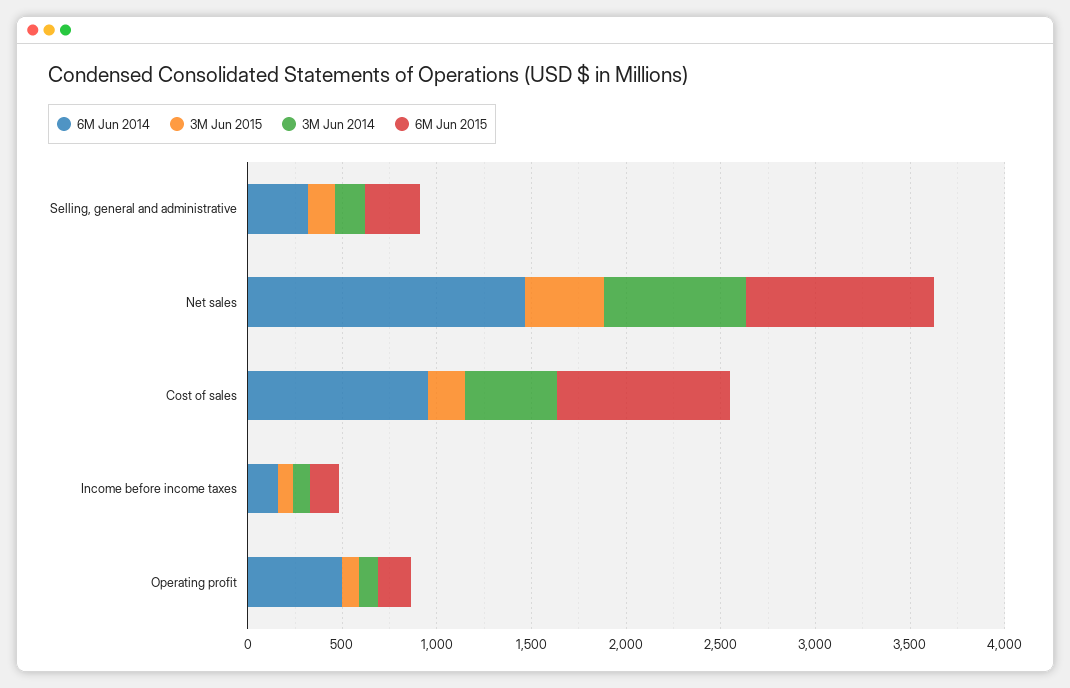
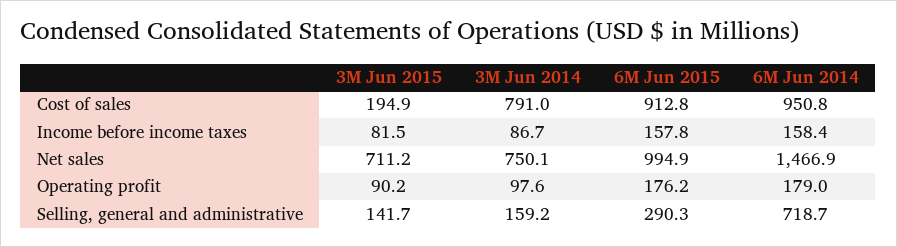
  {
    "6M Jun 2014": {
-     "Selling, general and administrative": 300,
+     "Selling, general and administrative": 718.7,
      "Net sales": 1466.9,
      "Cost of sales": 950.8,
      "Income before income taxes": 158.4,
-     "Operating profit": 500
+     "Operating profit": 179
    },
    "3M Jun 2015": {
      "Selling, general and administrative": 141.7,
-     "Net sales": 400,
+     "Net sales": 711.2,
      "Cost of sales": 194.9,
      "Income before income taxes": 81.5,
      "Operating profit": 90.2
    },
    "3M Jun 2014": {
      "Selling, general and administrative": 159.2,
      "Net sales": 750.1,
-     "Cost of sales": 500,
+     "Cost of sales": 791,
      "Income before income taxes": 86.7,
      "Operating profit": 97.6
    },
    "6M Jun 2015": {
      "Selling, general and administrative": 290.3,
      "Net sales": 994.9,
      "Cost of sales": 912.8,
      "Income before income taxes": 157.8,
      "Operating profit": 176.2
    }
  }

